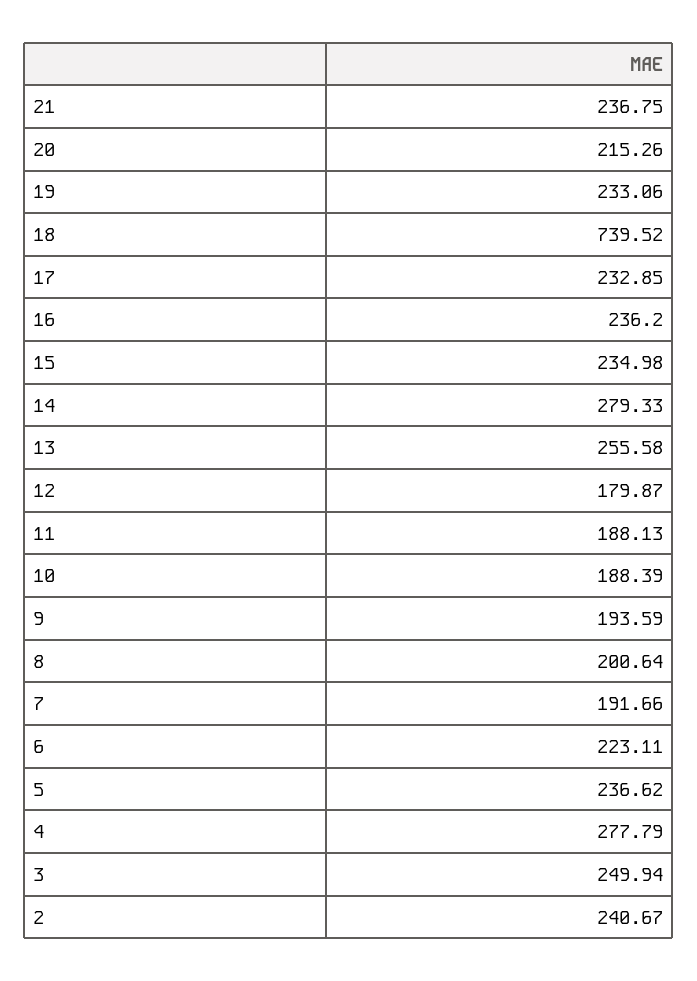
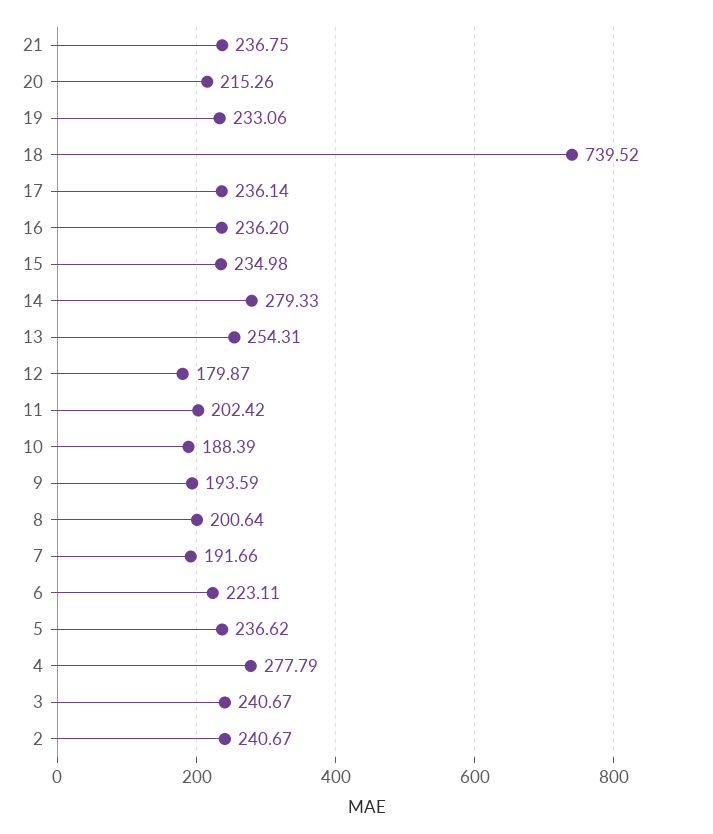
  {
    "21": 236.75,
    "20": 215.26,
    "19": 233.06,
    "18": 739.52,
-   "17": 232.85,
+   "17": 236.14,
    "16": 236.2,
    "15": 234.98,
    "14": 279.33,
-   "13": 255.58,
+   "13": 254.31,
    "12": 179.87,
-   "11": 188.13,
+   "11": 202.42,
    "10": 188.39,
    "9": 193.59,
    "8": 200.64,
    "7": 191.66,
    "6": 223.11,
    "5": 236.62,
    "4": 277.79,
-   "3": 249.94,
+   "3": 240.67,
    "2": 240.67
  }

